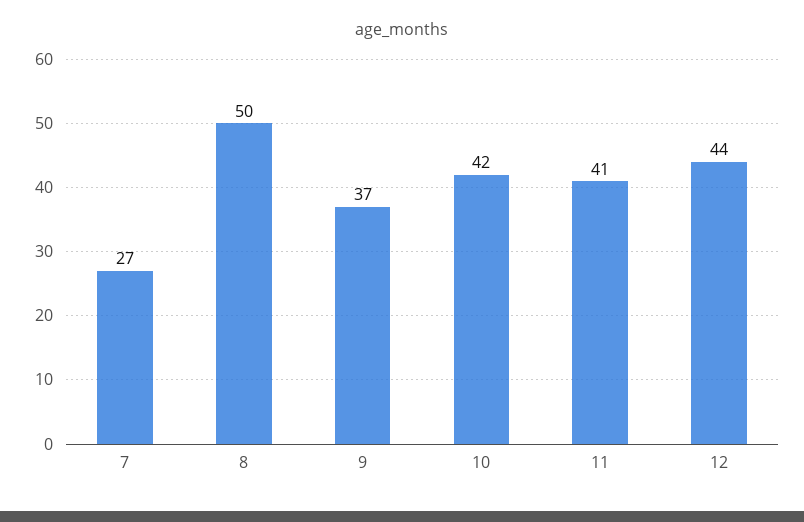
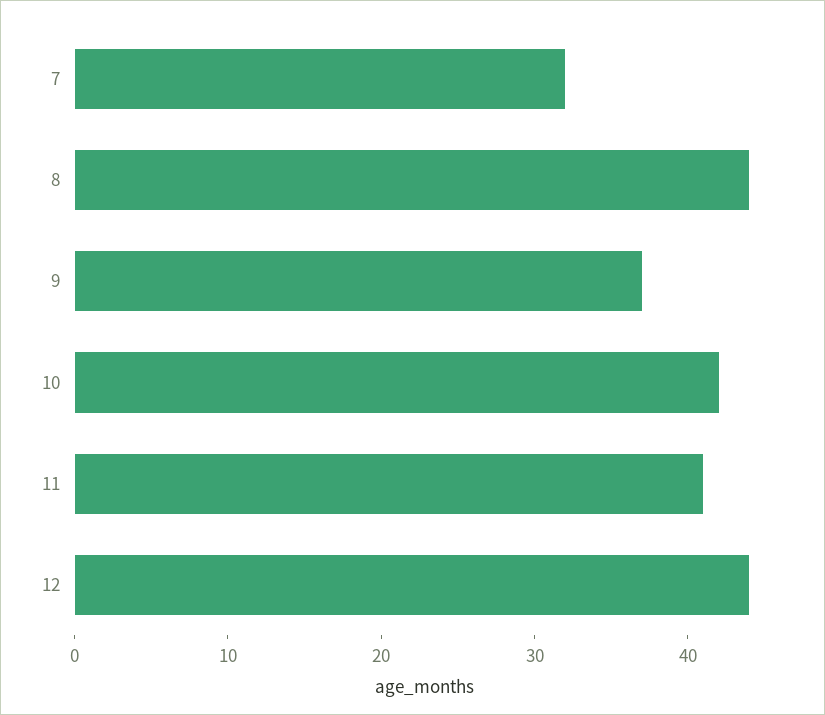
  {
-   "7": 27,
+   "7": 32,
-   "8": 50,
+   "8": 44,
    "9": 37,
    "10": 42,
    "11": 41,
    "12": 44
  }

